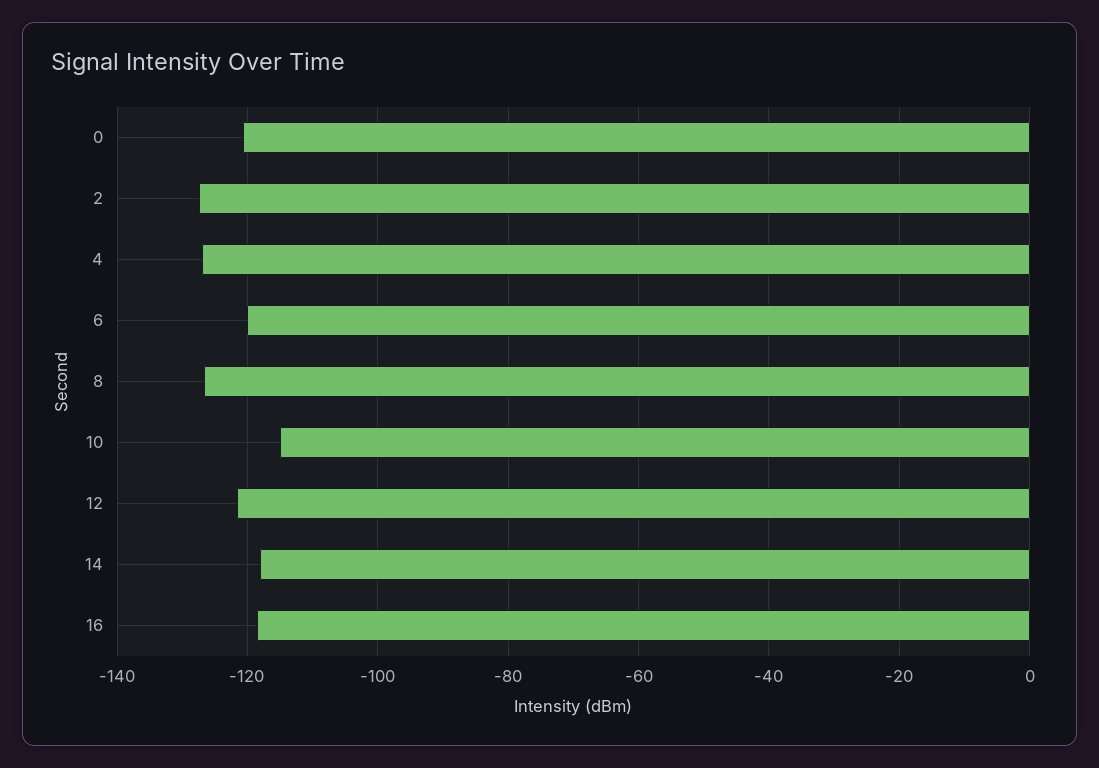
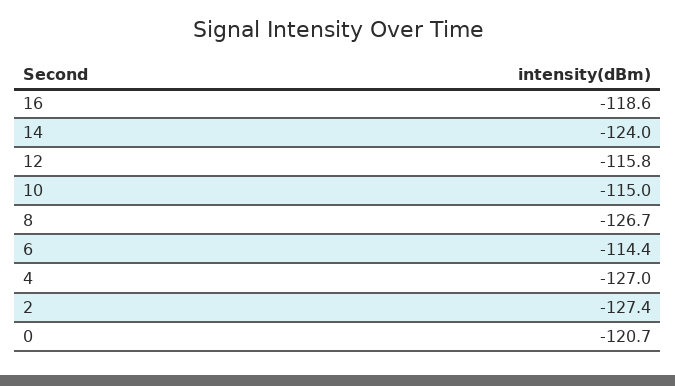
  {
    "0": -120.7,
    "2": -127.4,
    "4": -127,
-   "6": -120,
+   "6": -114.4,
    "8": -126.7,
    "10": -115,
-   "12": -122,
+   "12": -115.8,
-   "14": -118,
+   "14": -124,
    "16": -118.6
  }

